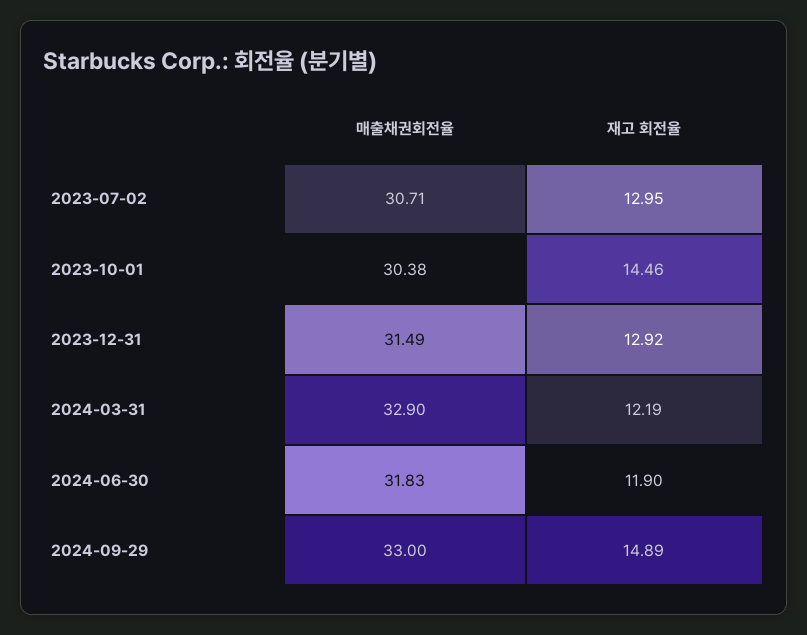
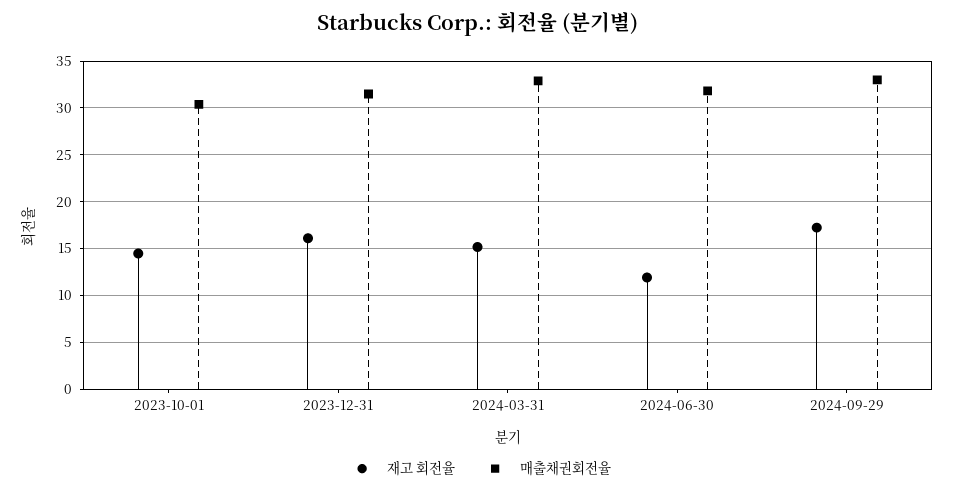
  {
    "매출채권회전율": {
-     "2023-07-02": 30.71,
      "2023-10-01": 30.38,
      "2023-12-31": 31.49,
      "2024-03-31": 32.9,
      "2024-06-30": 31.83,
      "2024-09-29": 33
    },
    "재고 회전율": {
-     "2023-07-02": 12.95,
      "2023-10-01": 14.46,
-     "2023-12-31": 12.92,
+     "2023-12-31": 16,
-     "2024-03-31": 12.19,
+     "2024-03-31": 15,
      "2024-06-30": 11.9,
-     "2024-09-29": 14.89
+     "2024-09-29": 17
    }
  }

